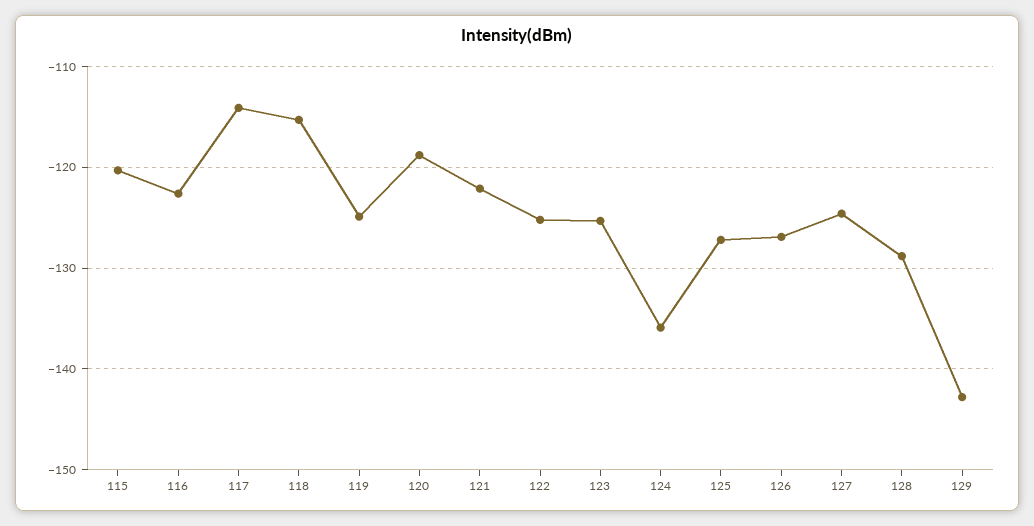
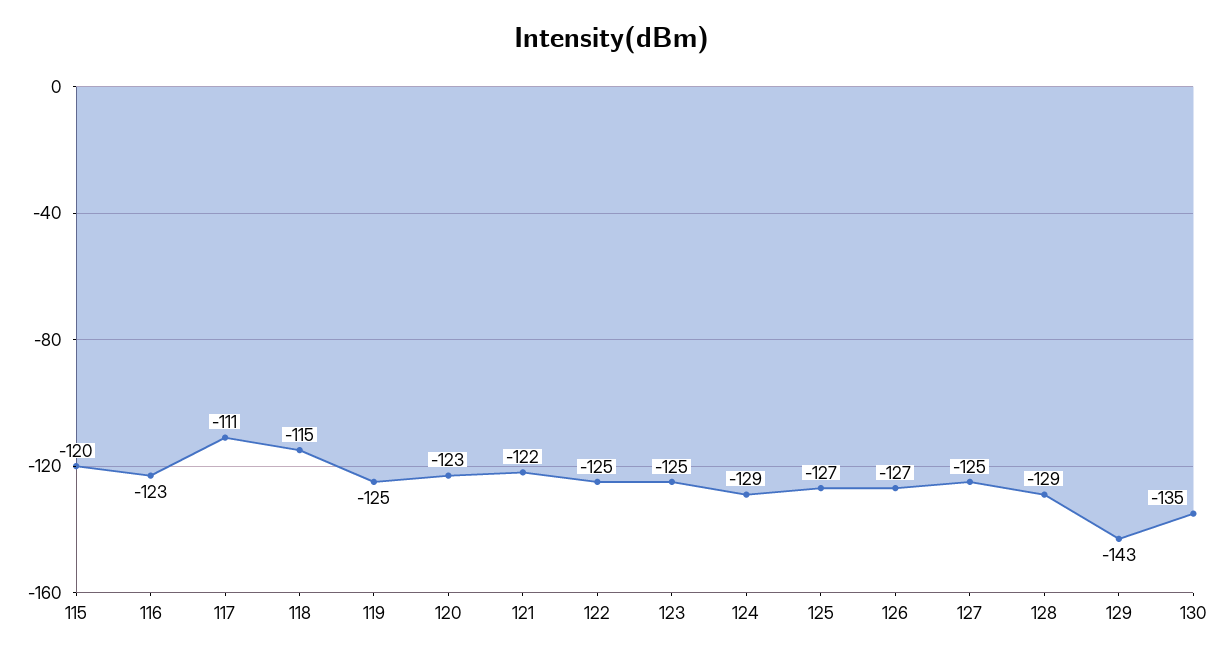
  {
    "115": -120,
    "116": -123,
-   "117": -114,
+   "117": -111,
    "118": -115,
    "119": -125,
-   "120": -119,
+   "120": -123,
    "121": -122,
    "122": -125,
    "123": -125,
-   "124": -136,
+   "124": -129,
    "125": -127,
    "126": -127,
    "127": -125,
    "128": -129,
-   "129": -143
+   "129": -143,
+   "130": -135
  }

